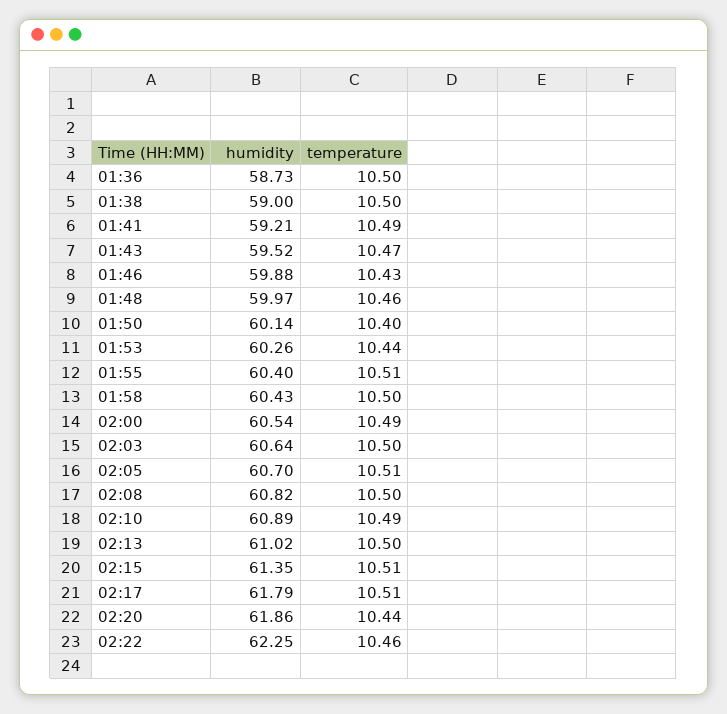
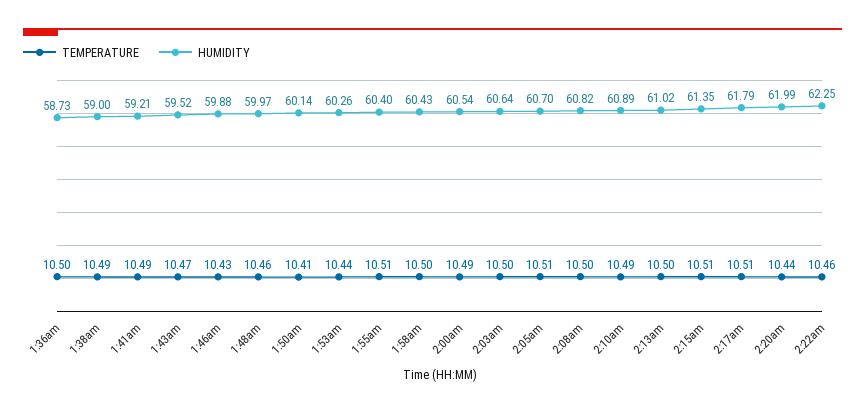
  {
    "humidity": {
      "01:36": 58.73,
      "01:38": 59,
      "01:41": 59.21,
      "01:43": 59.52,
      "01:46": 59.88,
      "01:48": 59.97,
      "01:50": 60.14,
      "01:53": 60.26,
      "01:55": 60.4,
      "01:58": 60.43,
      "02:00": 60.54,
      "02:03": 60.64,
      "02:05": 60.7,
      "02:08": 60.82,
      "02:10": 60.89,
      "02:13": 61.02,
      "02:15": 61.35,
      "02:17": 61.79,
-     "02:20": 61.86,
+     "02:20": 61.99,
      "02:22": 62.25
    },
    "temperature": {
      "01:36": 10.5,
-     "01:38": 10.5,
+     "01:38": 10.49,
      "01:41": 10.49,
      "01:43": 10.47,
      "01:46": 10.43,
      "01:48": 10.46,
-     "01:50": 10.4,
+     "01:50": 10.41,
      "01:53": 10.44,
      "01:55": 10.51,
      "01:58": 10.5,
      "02:00": 10.49,
      "02:03": 10.5,
      "02:05": 10.51,
      "02:08": 10.5,
      "02:10": 10.49,
      "02:13": 10.5,
      "02:15": 10.51,
      "02:17": 10.51,
      "02:20": 10.44,
      "02:22": 10.46
    }
  }

